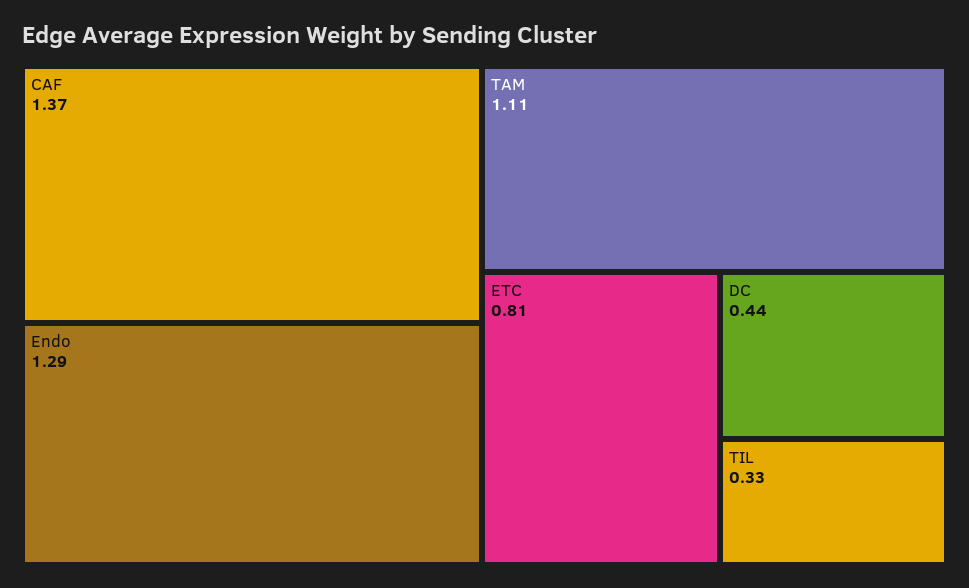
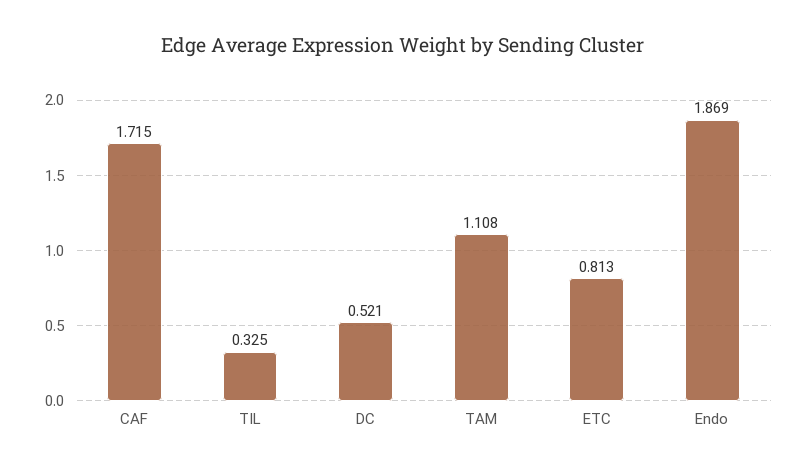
  {
-   "CAF": 1.37,
+   "CAF": 1.715,
-   "Endo": 1.29,
+   "Endo": 1.869,
    "TAM": 1.108,
    "ETC": 0.813,
-   "DC": 0.44,
+   "DC": 0.521,
    "TIL": 0.325
  }

